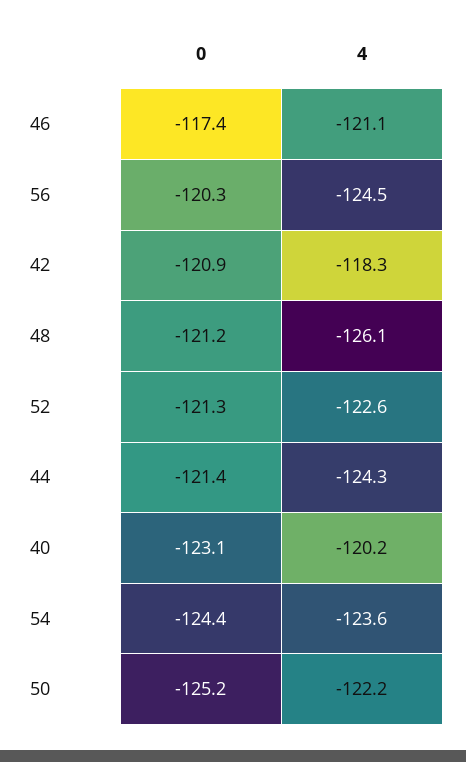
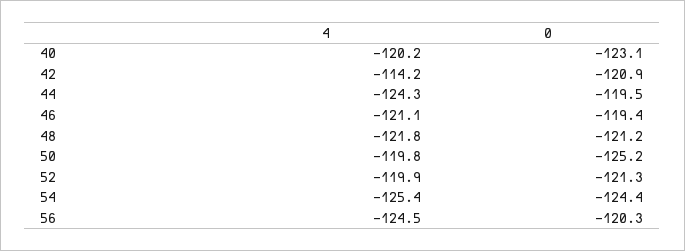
  {
    "0": {
-     "46": -117.4,
+     "46": -119.4,
      "56": -120.3,
      "42": -120.9,
      "48": -121.2,
      "52": -121.3,
-     "44": -121.4,
+     "44": -119.5,
      "40": -123.1,
      "54": -124.4,
      "50": -125.2
    },
    "4": {
      "46": -121.1,
      "56": -124.5,
-     "42": -118.3,
+     "42": -114.2,
-     "48": -126.1,
+     "48": -121.8,
-     "52": -122.6,
+     "52": -119.9,
      "44": -124.3,
      "40": -120.2,
-     "54": -123.6,
+     "54": -125.4,
-     "50": -122.2
+     "50": -119.8
    }
  }

